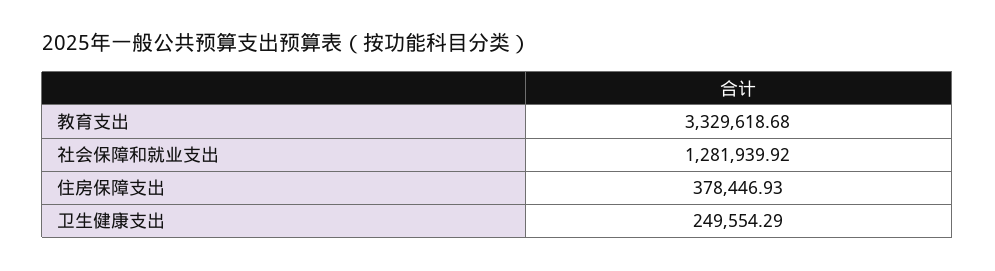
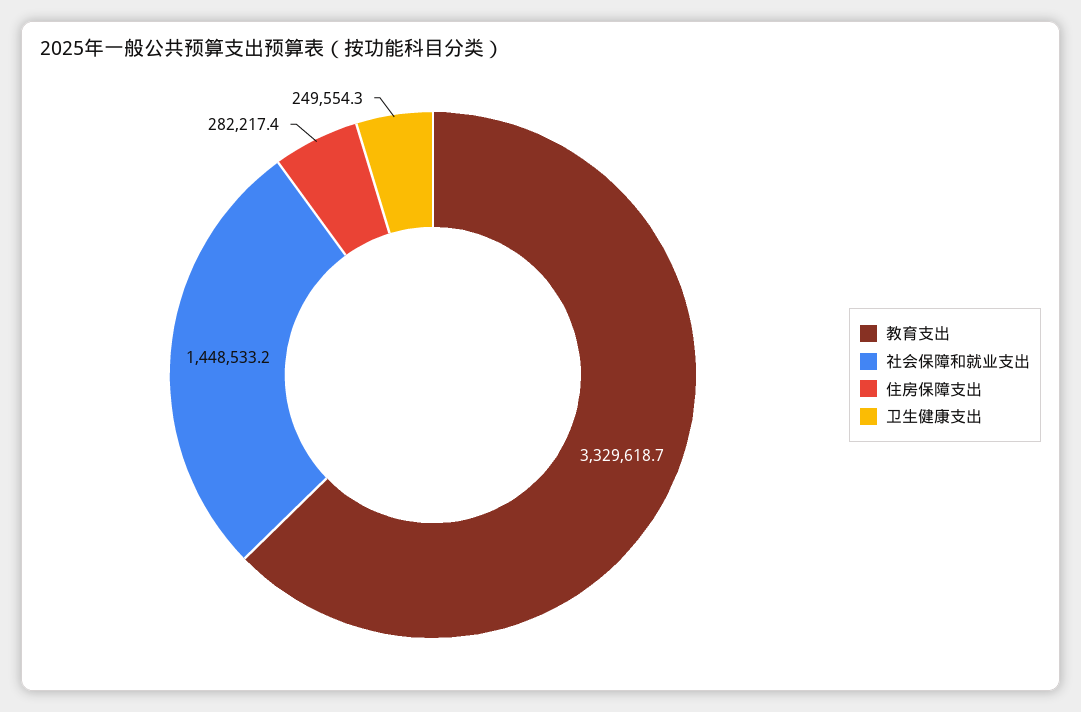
  {
    "教育支出": 3329618.68,
-   "社会保障和就业支出": 1281939.92,
+   "社会保障和就业支出": 1448533.2,
-   "住房保障支出": 378446.93,
+   "住房保障支出": 282217.4,
    "卫生健康支出": 249554.29
  }

